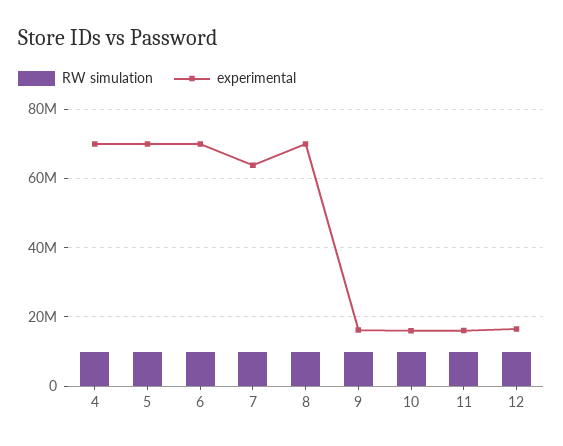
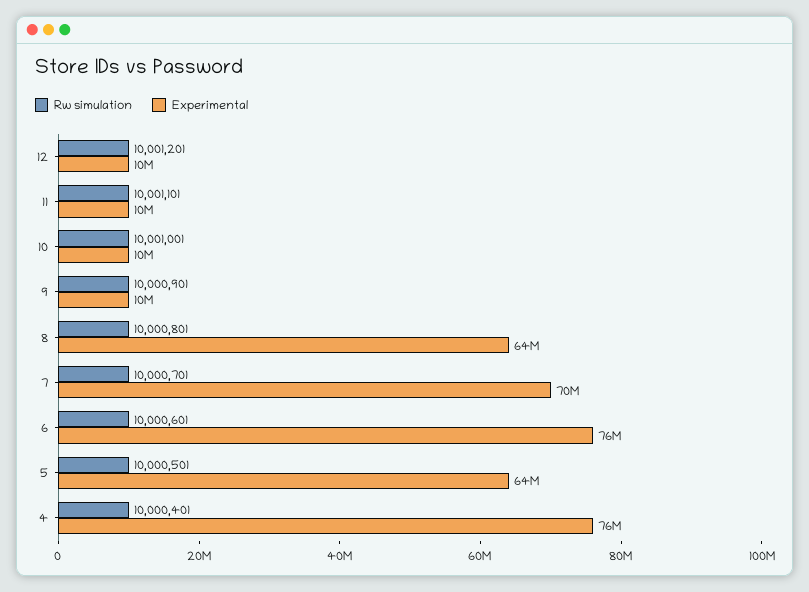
  {
    "RW simulation": {
      "4": 10000401,
      "5": 10000501,
      "6": 10000601,
      "7": 10000701,
      "8": 10000801,
      "9": 10000901,
      "10": 10001001,
      "11": 10001101,
      "12": 10001201
    },
    "experimental": {
-     "4": 70000000,
+     "4": 76000000,
-     "5": 70000000,
+     "5": 64000000,
-     "6": 70000000,
+     "6": 76000000,
-     "7": 64000000,
+     "7": 70000000,
-     "8": 70000000,
+     "8": 64000000,
-     "9": 16000000,
+     "9": 10000000,
-     "10": 16000000,
+     "10": 10000000,
-     "11": 16000000,
+     "11": 10000000,
-     "12": 16000000
+     "12": 10000000
    }
  }

